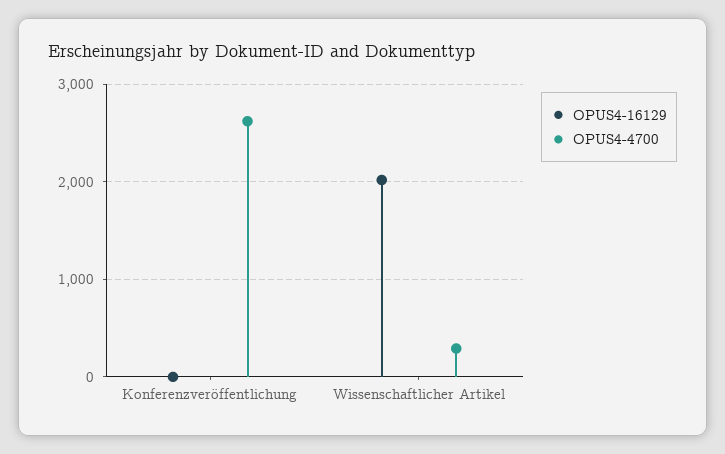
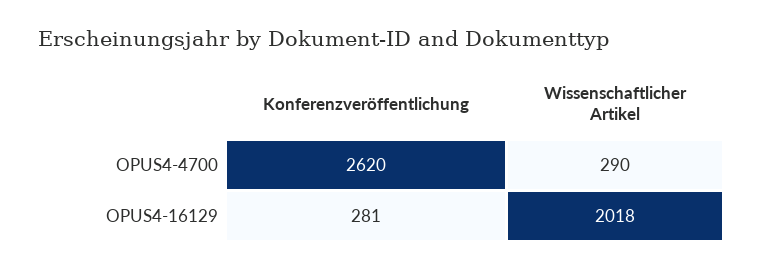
  {
    "OPUS4-16129": {
-     "Konferenzveröffentlichung": 0,
+     "Konferenzveröffentlichung": 281,
      "Wissenschaftlicher Artikel": 2018
    },
    "OPUS4-4700": {
      "Konferenzveröffentlichung": 2620,
      "Wissenschaftlicher Artikel": 290
    }
  }

